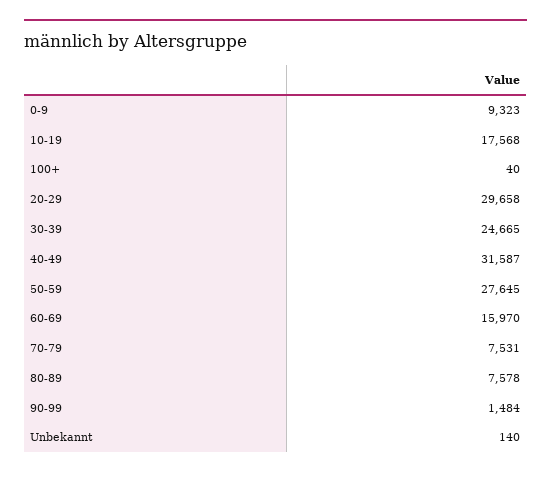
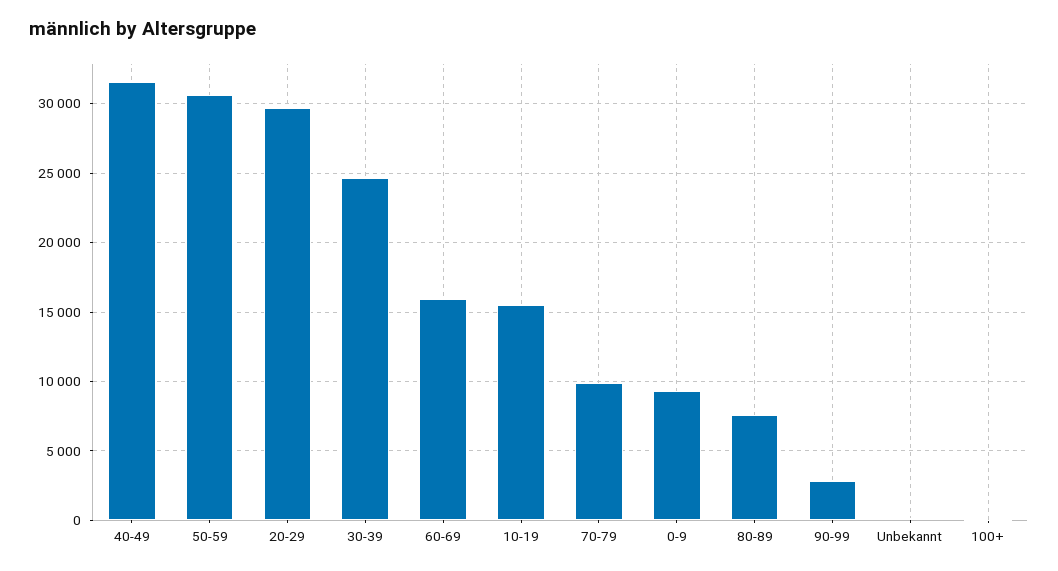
  {
    "0-9": 9323,
-   "10-19": 17568,
+   "10-19": 15500,
    "100+": 40,
    "20-29": 29658,
    "30-39": 24665,
    "40-49": 31587,
-   "50-59": 27645,
+   "50-59": 30500,
    "60-69": 15970,
-   "70-79": 7531,
+   "70-79": 10000,
    "80-89": 7578,
-   "90-99": 1484,
+   "90-99": 3000,
    "Unbekannt": 140
  }

